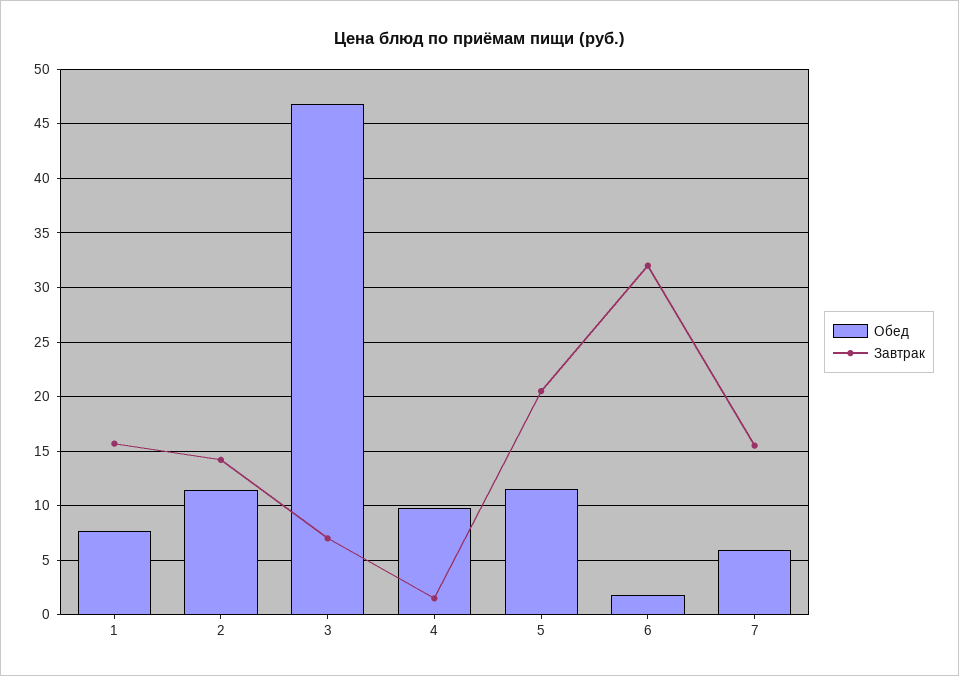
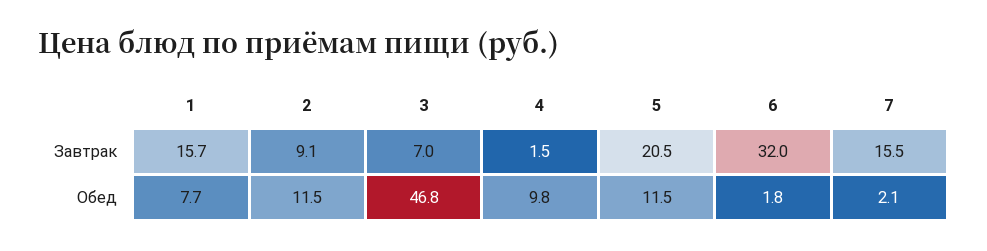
  {
    "Обед": {
      "1": 7.7,
      "2": 11.5,
      "3": 46.8,
      "4": 9.8,
      "5": 11.5,
      "6": 1.8,
-     "7": 6
+     "7": 2.1
    },
    "Завтрак": {
      "1": 15.7,
-     "2": 14,
+     "2": 9.1,
      "3": 7,
      "4": 1.5,
      "5": 20.5,
      "6": 32,
      "7": 15.5
    }
  }

